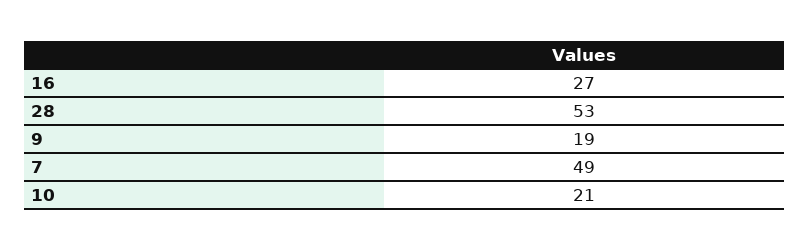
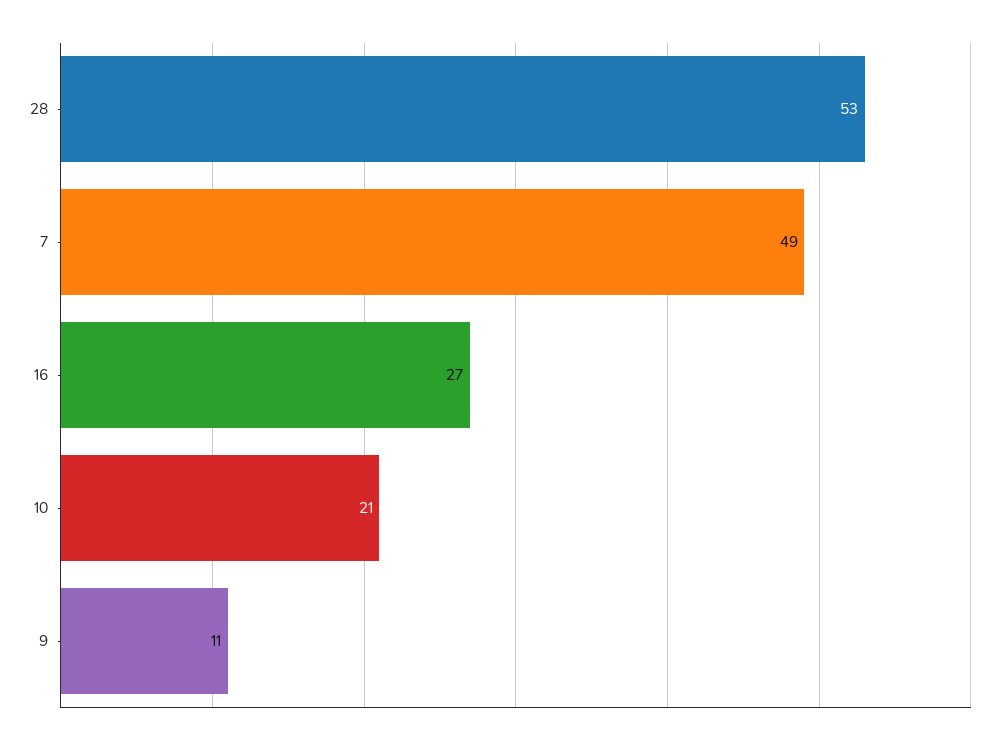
  {
    "16": 27,
    "28": 53,
-   "9": 19,
+   "9": 11,
    "7": 49,
    "10": 21
  }

